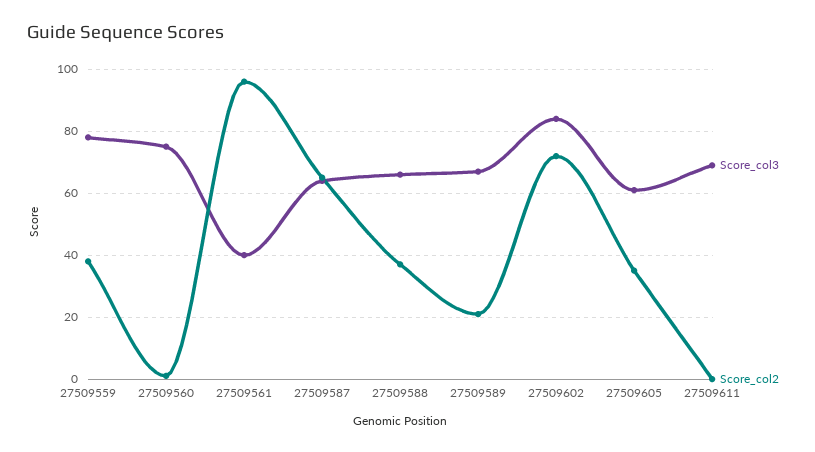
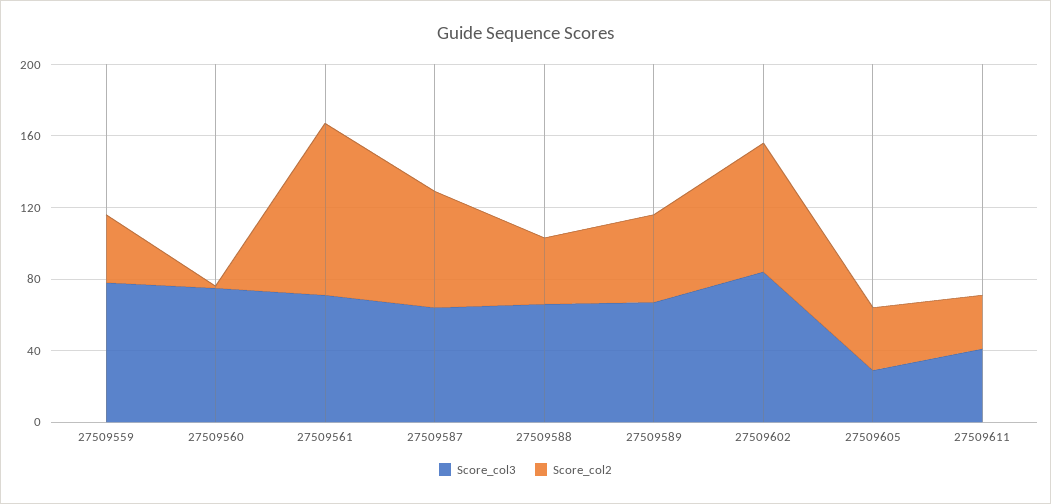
  {
    "Score_col3": {
      "27509559": 80,
      "27509560": 75,
-     "27509561": 40,
+     "27509561": 70,
      "27509587": 65,
      "27509588": 65,
      "27509589": 65,
      "27509602": 85,
-     "27509605": 60,
+     "27509605": 30,
-     "27509611": 70
+     "27509611": 40
    },
    "Score_col2": {
      "27509559": 40,
      "27509560": 0,
      "27509561": 95,
      "27509587": 65,
      "27509588": 35,
-     "27509589": 20,
+     "27509589": 50,
      "27509602": 70,
      "27509605": 35,
-     "27509611": 0
+     "27509611": 30
    }
  }

